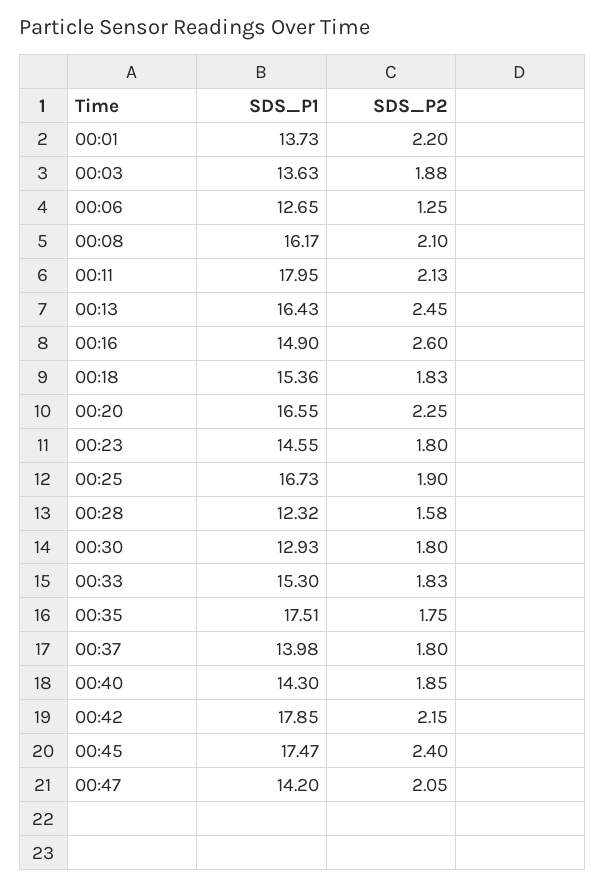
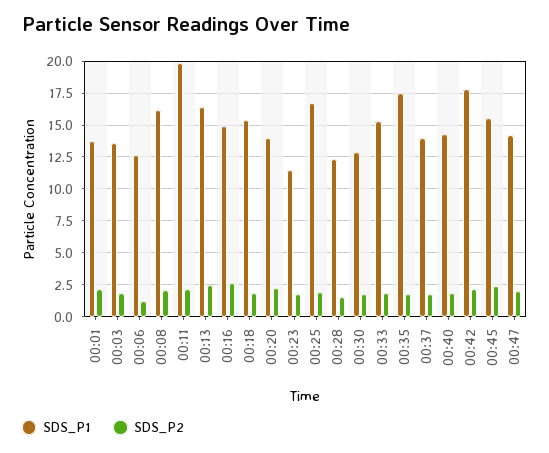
  {
    "SDS_P1": {
      "00:01": 13.73,
      "00:03": 13.63,
      "00:06": 12.65,
      "00:08": 16.17,
-     "00:11": 17.95,
+     "00:11": 20,
      "00:13": 16.43,
      "00:16": 14.9,
      "00:18": 15.36,
-     "00:20": 16.55,
+     "00:20": 14,
-     "00:23": 14.55,
+     "00:23": 11.5,
      "00:25": 16.73,
      "00:28": 12.32,
      "00:30": 12.93,
      "00:33": 15.3,
      "00:35": 17.51,
      "00:37": 13.98,
      "00:40": 14.3,
      "00:42": 17.85,
-     "00:45": 17.47,
+     "00:45": 15.5,
      "00:47": 14.2
    },
    "SDS_P2": {
      "00:01": 2.2,
      "00:03": 1.88,
      "00:06": 1.25,
      "00:08": 2.1,
      "00:11": 2.13,
      "00:13": 2.45,
      "00:16": 2.6,
      "00:18": 1.83,
      "00:20": 2.25,
      "00:23": 1.8,
      "00:25": 1.9,
      "00:28": 1.58,
      "00:30": 1.8,
      "00:33": 1.83,
      "00:35": 1.75,
      "00:37": 1.8,
      "00:40": 1.85,
      "00:42": 2.15,
      "00:45": 2.4,
      "00:47": 2.05
    }
  }

